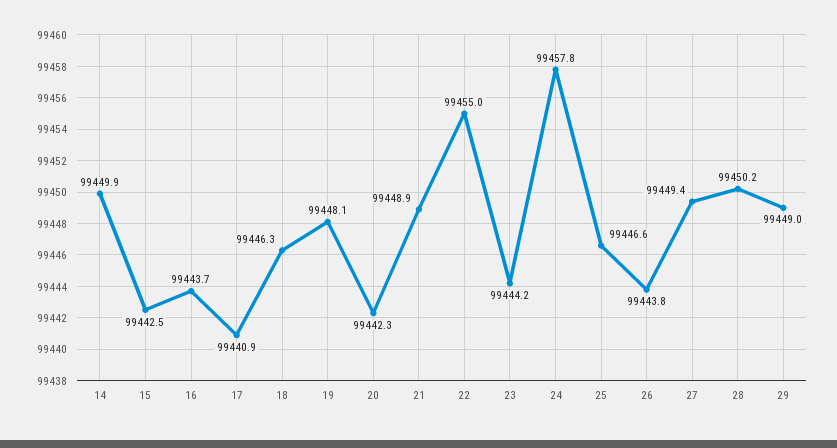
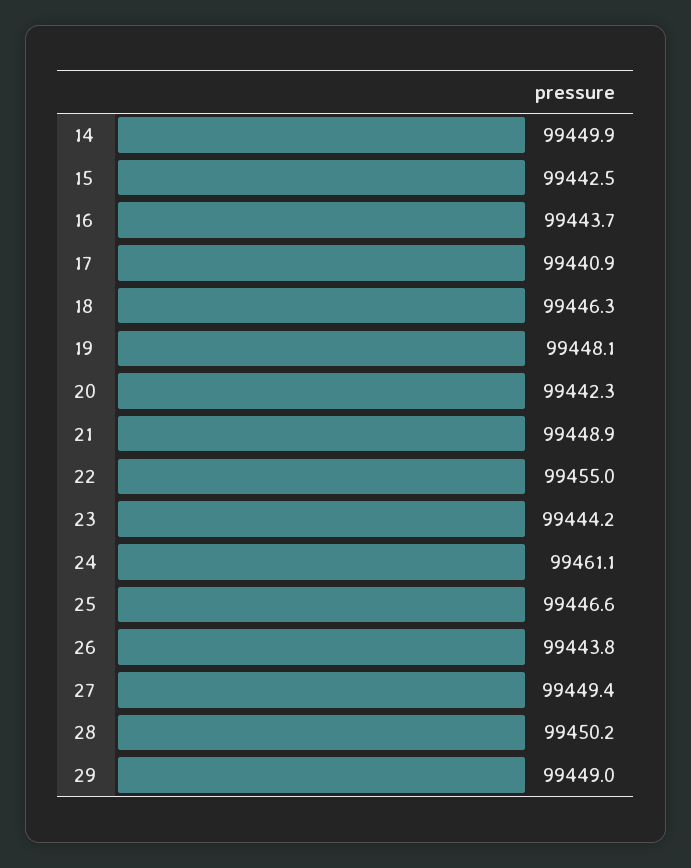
  {
    "14": 99449.9,
    "15": 99442.5,
    "16": 99443.7,
    "17": 99440.9,
    "18": 99446.3,
    "19": 99448.1,
    "20": 99442.3,
    "21": 99448.9,
    "22": 99455,
    "23": 99444.2,
-   "24": 99457.8,
+   "24": 99461.1,
    "25": 99446.6,
    "26": 99443.8,
    "27": 99449.4,
    "28": 99450.2,
    "29": 99449
  }

